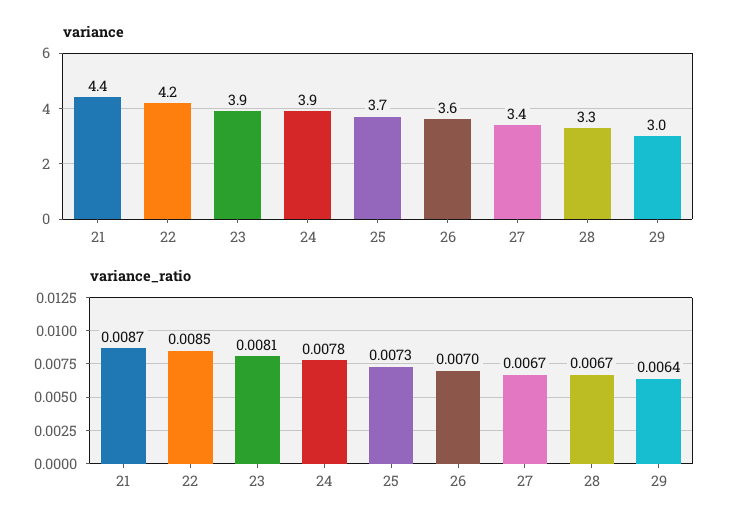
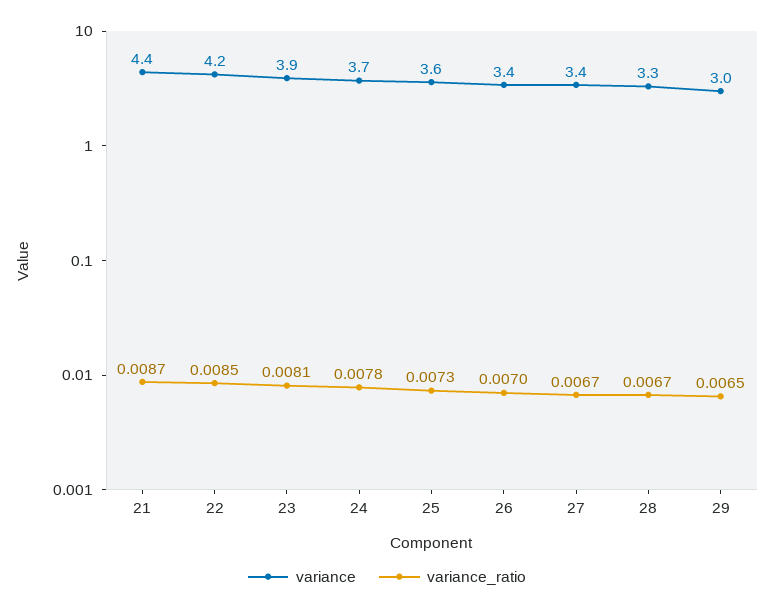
  {
    "variance": {
      "21": 4.4,
      "22": 4.2,
      "23": 3.9,
-     "24": 3.9,
+     "24": 3.7,
-     "25": 3.7,
+     "25": 3.6,
-     "26": 3.6,
+     "26": 3.4,
      "27": 3.4,
      "28": 3.3,
      "29": 3
    },
    "variance_ratio": {
      "21": 0.0087,
      "22": 0.0085,
      "23": 0.0081,
      "24": 0.0078,
      "25": 0.0073,
      "26": 0.007,
      "27": 0.0067,
      "28": 0.0067,
-     "29": 0.0064
+     "29": 0.0065
    }
  }

